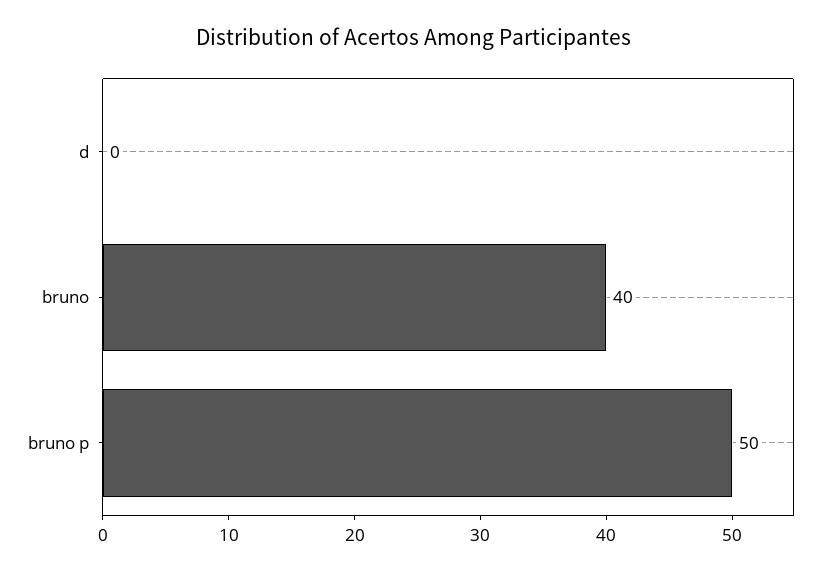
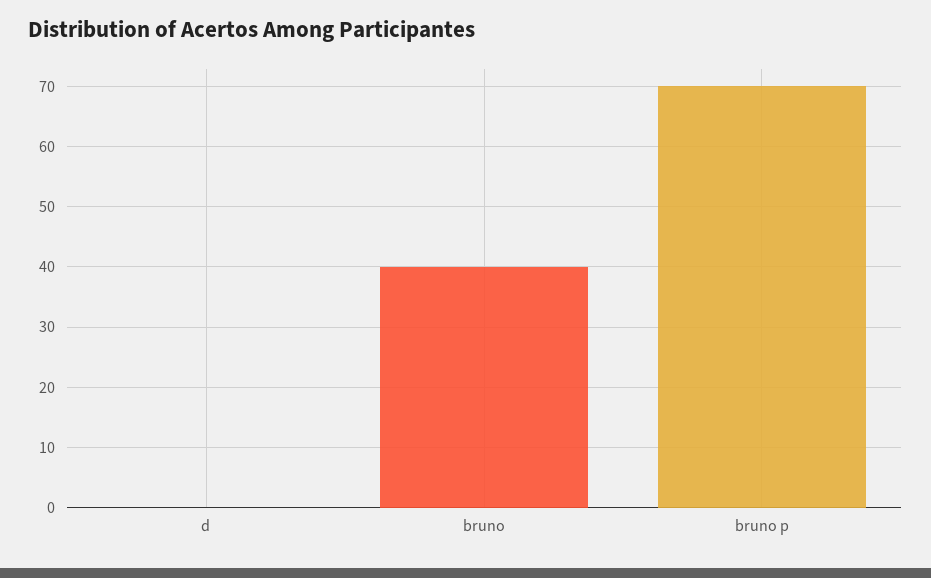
  {
    "d": 0,
    "bruno": 40,
-   "bruno p": 50
+   "bruno p": 70
  }

